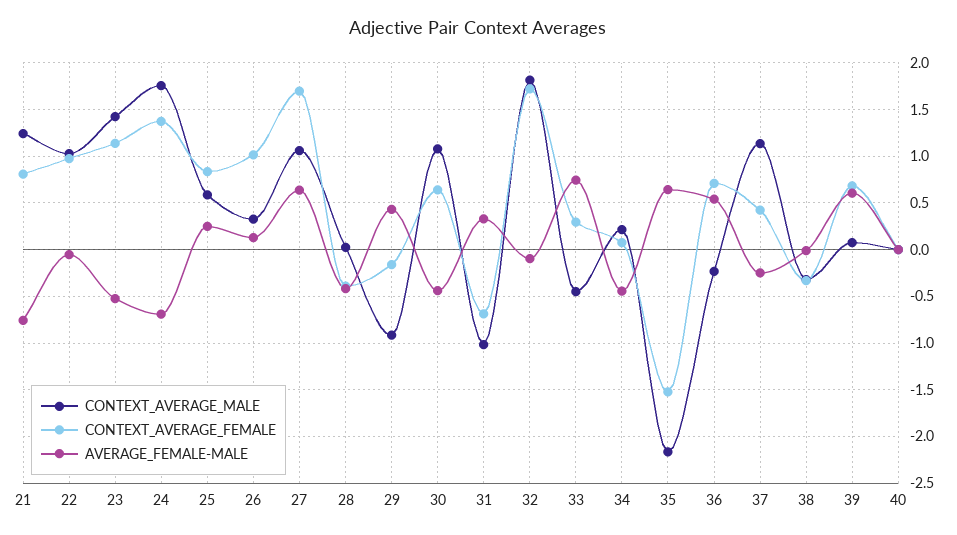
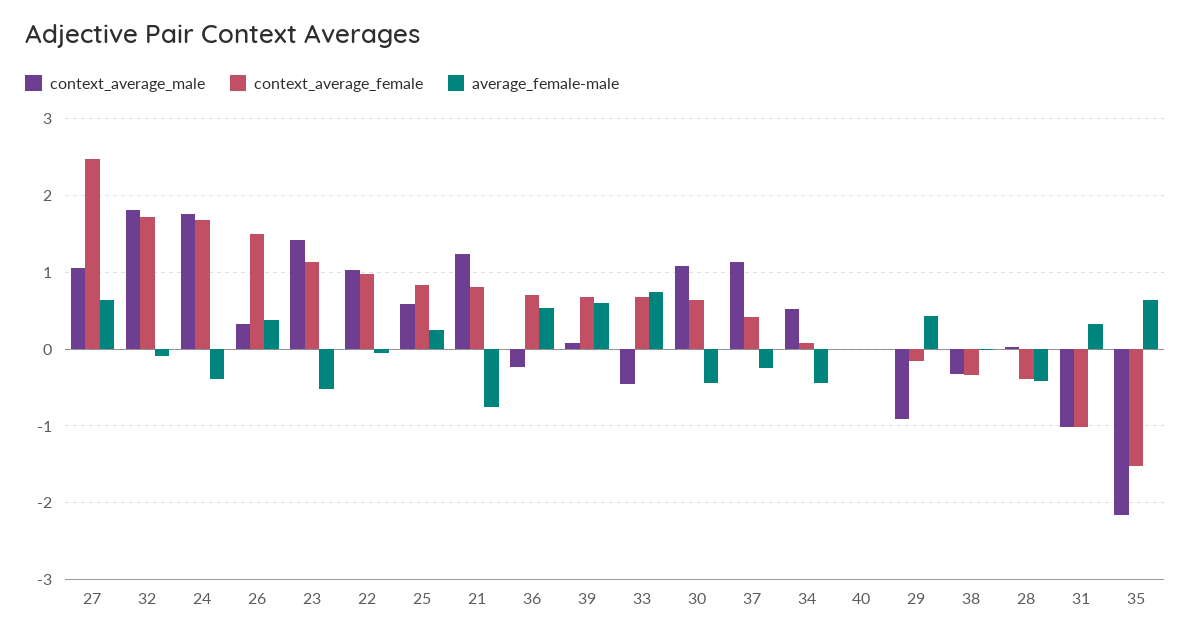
  {
    "CONTEXT_AVERAGE_MALE": {
      "21": 1.2,
      "22": 1,
      "23": 1.4,
      "24": 1.8,
      "25": 0.6,
      "26": 0.3,
      "27": 1.1,
      "28": 0,
      "29": -0.9,
      "30": 1.1,
      "31": -1,
      "32": 1.8,
      "33": -0.4,
-     "34": 0.2,
+     "34": 0.5,
      "35": -2.2,
      "36": -0.2,
      "37": 1.1,
      "38": -0.3,
      "39": 0.1,
      "40": 0
    },
    "CONTEXT_AVERAGE_FEMALE": {
      "21": 0.8,
      "22": 1,
      "23": 1.1,
-     "24": 1.4,
+     "24": 1.7,
      "25": 0.8,
-     "26": 1,
+     "26": 1.5,
-     "27": 1.7,
+     "27": 2.5,
      "28": -0.4,
      "29": -0.2,
      "30": 0.6,
-     "31": -0.7,
+     "31": -1,
      "32": 1.7,
-     "33": 0.3,
+     "33": 0.7,
      "34": 0.1,
      "35": -1.5,
      "36": 0.7,
      "37": 0.4,
      "38": -0.3,
      "39": 0.7,
      "40": 0
    },
    "AVERAGE_FEMALE-MALE": {
      "21": -0.8,
      "22": -0.1,
      "23": -0.5,
-     "24": -0.7,
+     "24": -0.4,
      "25": 0.2,
-     "26": 0.1,
+     "26": 0.4,
      "27": 0.6,
      "28": -0.4,
      "29": 0.4,
      "30": -0.4,
      "31": 0.3,
      "32": -0.1,
      "33": 0.7,
      "34": -0.4,
      "35": 0.6,
      "36": 0.5,
      "37": -0.2,
      "38": 0,
      "39": 0.6,
      "40": 0
    }
  }

